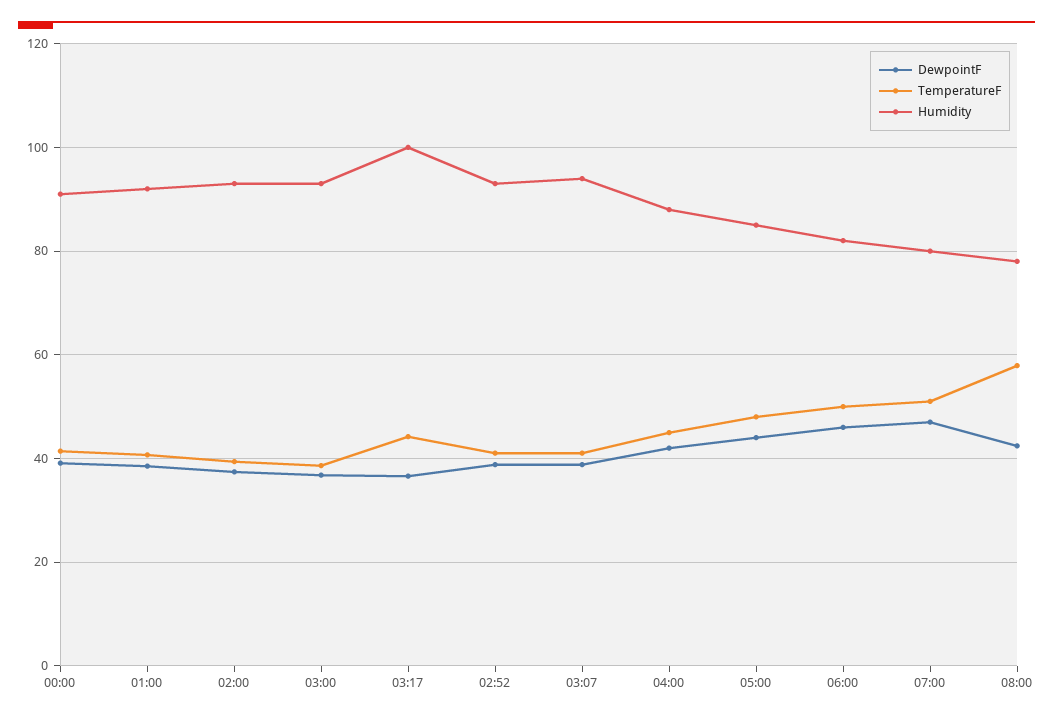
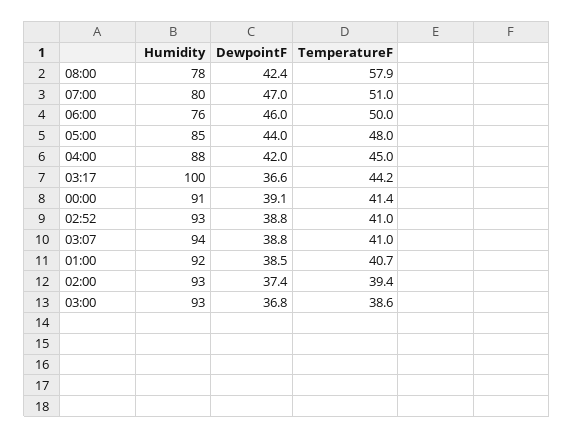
  {
    "DewpointF": {
      "00:00": 39.1,
      "01:00": 38.5,
      "02:00": 37.4,
      "03:00": 36.8,
      "03:17": 36.6,
      "02:52": 38.8,
      "03:07": 38.8,
      "04:00": 42,
      "05:00": 44,
      "06:00": 46,
      "07:00": 47,
      "08:00": 42.4
    },
    "TemperatureF": {
      "00:00": 41.4,
      "01:00": 40.7,
      "02:00": 39.4,
      "03:00": 38.6,
      "03:17": 44.2,
      "02:52": 41,
      "03:07": 41,
      "04:00": 45,
      "05:00": 48,
      "06:00": 50,
      "07:00": 51,
      "08:00": 57.9
    },
    "Humidity": {
      "00:00": 91,
      "01:00": 92,
      "02:00": 93,
      "03:00": 93,
      "03:17": 100,
      "02:52": 93,
      "03:07": 94,
      "04:00": 88,
      "05:00": 85,
-     "06:00": 82,
+     "06:00": 76,
      "07:00": 80,
      "08:00": 78
    }
  }

